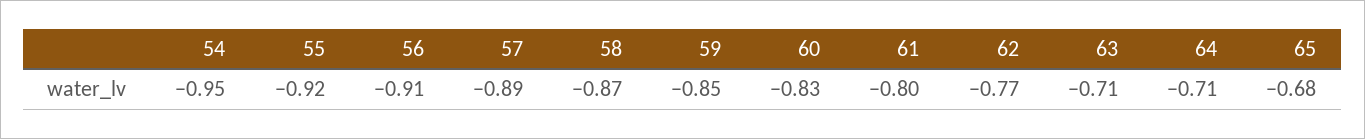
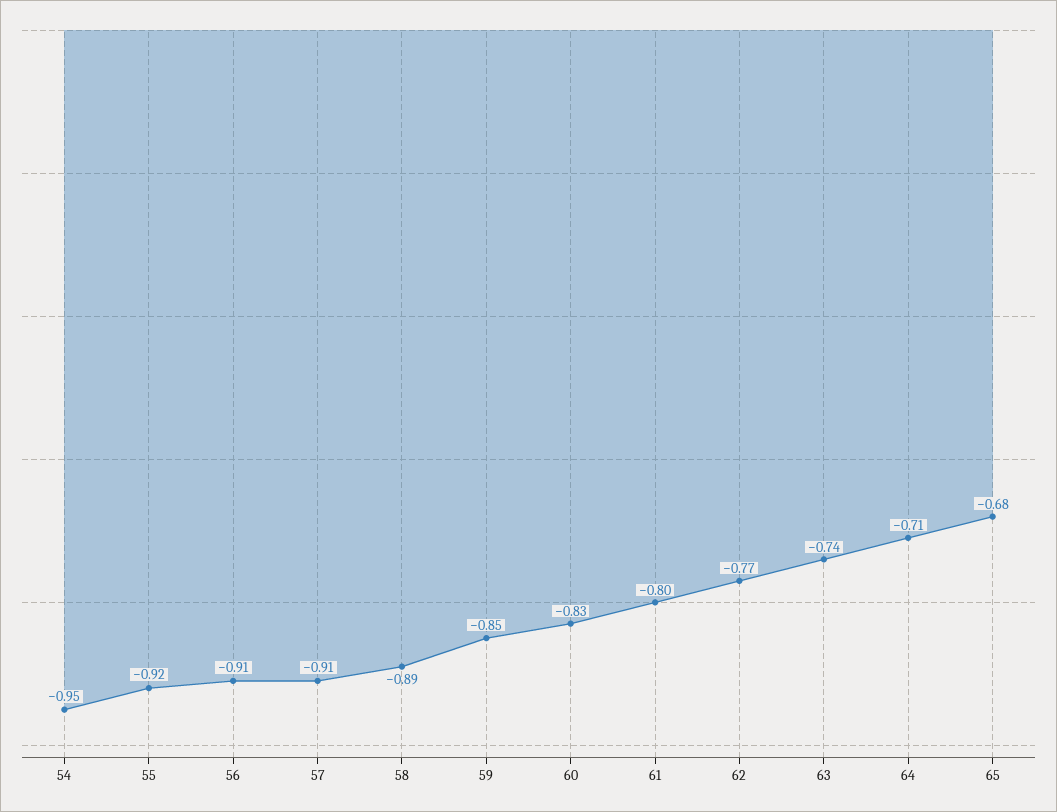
  {
    "54": -0.95,
    "55": -0.92,
    "56": -0.91,
-   "57": -0.89,
+   "57": -0.91,
-   "58": -0.87,
+   "58": -0.89,
    "59": -0.85,
    "60": -0.83,
    "61": -0.8,
    "62": -0.77,
-   "63": -0.71,
+   "63": -0.74,
    "64": -0.71,
    "65": -0.68
  }

